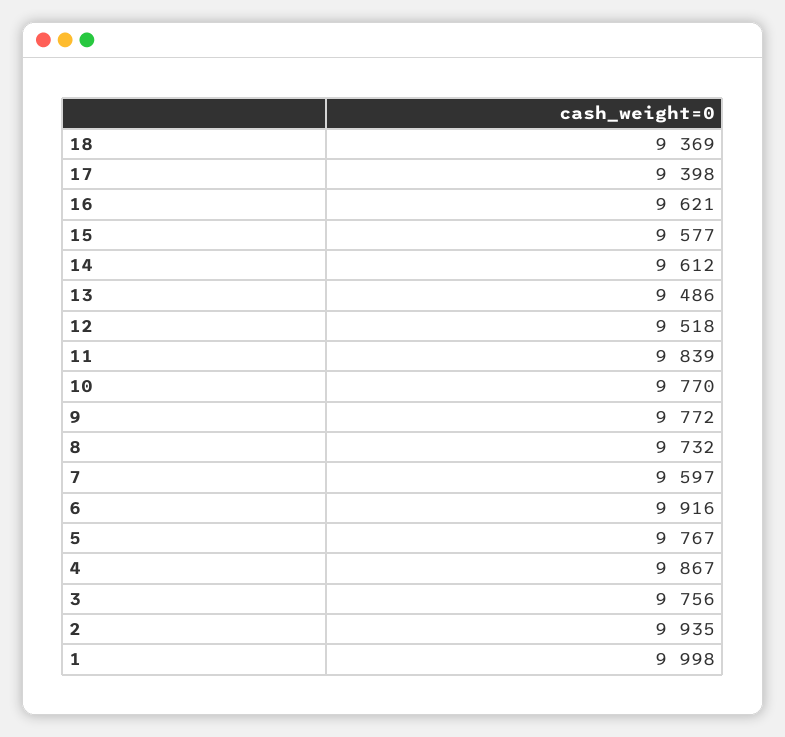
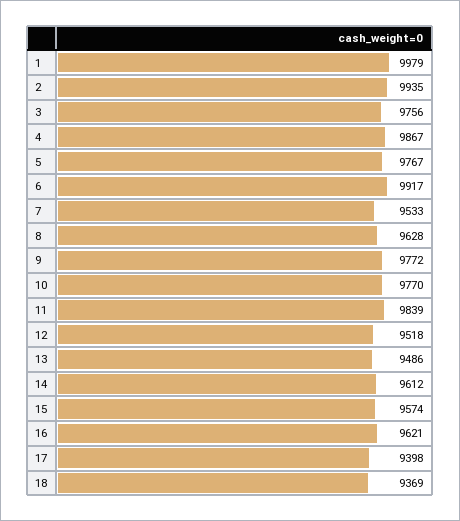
  {
    "18": 9369,
    "17": 9398,
    "16": 9621,
-   "15": 9577,
+   "15": 9574,
    "14": 9612,
    "13": 9486,
    "12": 9518,
    "11": 9839,
    "10": 9770,
    "9": 9772,
-   "8": 9732,
+   "8": 9628,
-   "7": 9597,
+   "7": 9533,
-   "6": 9916,
+   "6": 9917,
    "5": 9767,
    "4": 9867,
    "3": 9756,
    "2": 9935,
-   "1": 9998
+   "1": 9979
  }

